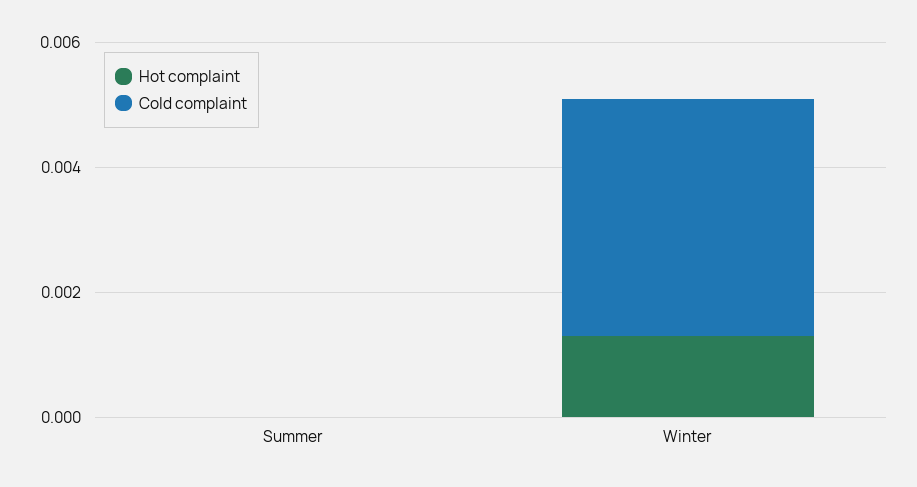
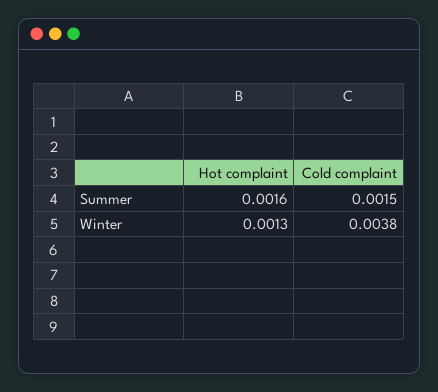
  {
    "Hot complaint": {
-     "Summer": 0,
+     "Summer": 0.0016,
      "Winter": 0.0013
    },
    "Cold complaint": {
-     "Summer": 0,
+     "Summer": 0.0015,
      "Winter": 0.0038
    }
  }

